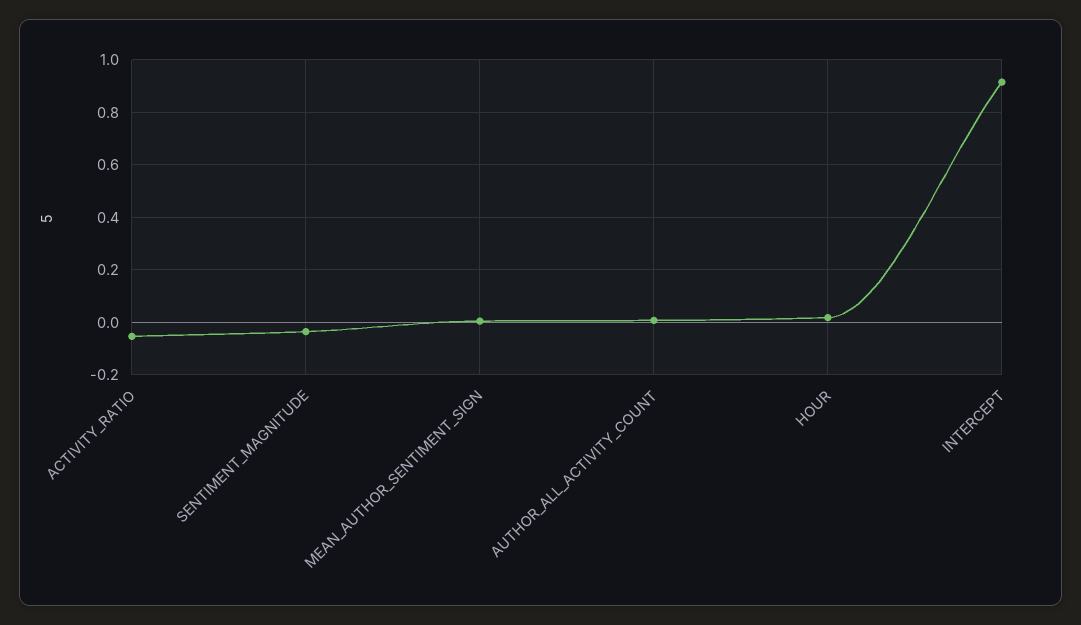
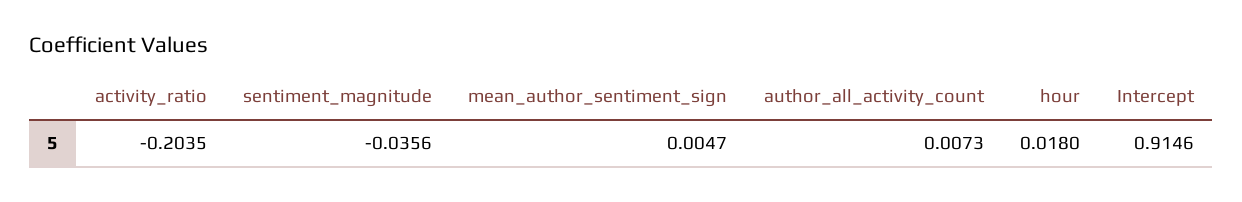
  {
-   "ACTIVITY_RATIO": -0.05,
+   "ACTIVITY_RATIO": -0.2035,
    "SENTIMENT_MAGNITUDE": -0.0356,
    "MEAN_AUTHOR_SENTIMENT_SIGN": 0.0047,
    "AUTHOR_ALL_ACTIVITY_COUNT": 0.0073,
    "HOUR": 0.018,
    "INTERCEPT": 0.9146
  }

